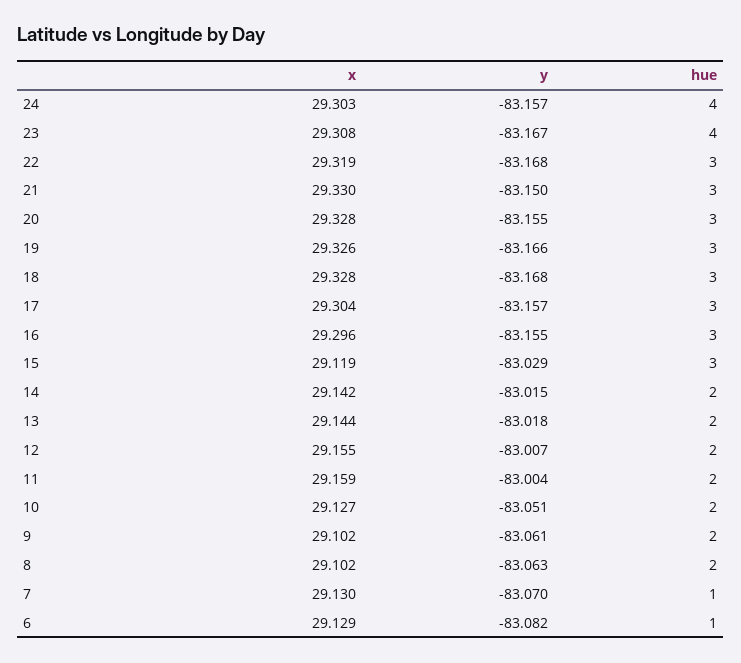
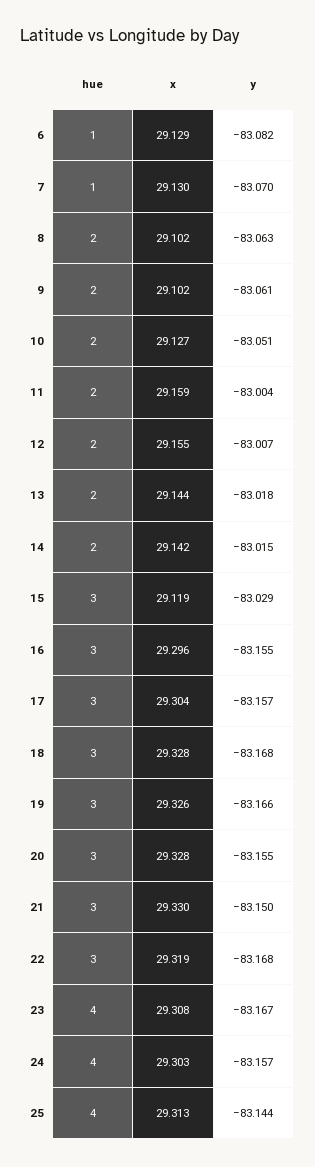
  {
    "x": {
      "24": 29.303,
      "23": 29.308,
      "22": 29.319,
      "21": 29.33,
      "20": 29.328,
      "19": 29.326,
      "18": 29.328,
      "17": 29.304,
      "16": 29.296,
      "15": 29.119,
      "14": 29.142,
      "13": 29.144,
      "12": 29.155,
      "11": 29.159,
      "10": 29.127,
      "9": 29.102,
      "8": 29.102,
      "7": 29.13,
-     "6": 29.129
+     "6": 29.129,
+     "25": 29.313
    },
    "y": {
      "24": -83.157,
      "23": -83.167,
      "22": -83.168,
      "21": -83.15,
      "20": -83.155,
      "19": -83.166,
      "18": -83.168,
      "17": -83.157,
      "16": -83.155,
      "15": -83.029,
      "14": -83.015,
      "13": -83.018,
      "12": -83.007,
      "11": -83.004,
      "10": -83.051,
      "9": -83.061,
      "8": -83.063,
      "7": -83.07,
-     "6": -83.082
+     "6": -83.082,
+     "25": -83.144
    },
    "hue": {
      "24": 4,
      "23": 4,
      "22": 3,
      "21": 3,
      "20": 3,
      "19": 3,
      "18": 3,
      "17": 3,
      "16": 3,
      "15": 3,
      "14": 2,
      "13": 2,
      "12": 2,
      "11": 2,
      "10": 2,
      "9": 2,
      "8": 2,
      "7": 1,
-     "6": 1
+     "6": 1,
+     "25": 4
    }
  }

